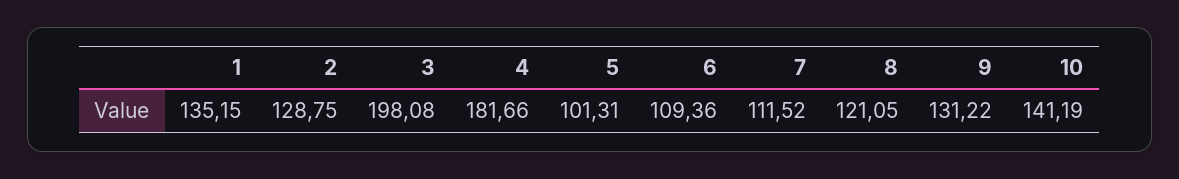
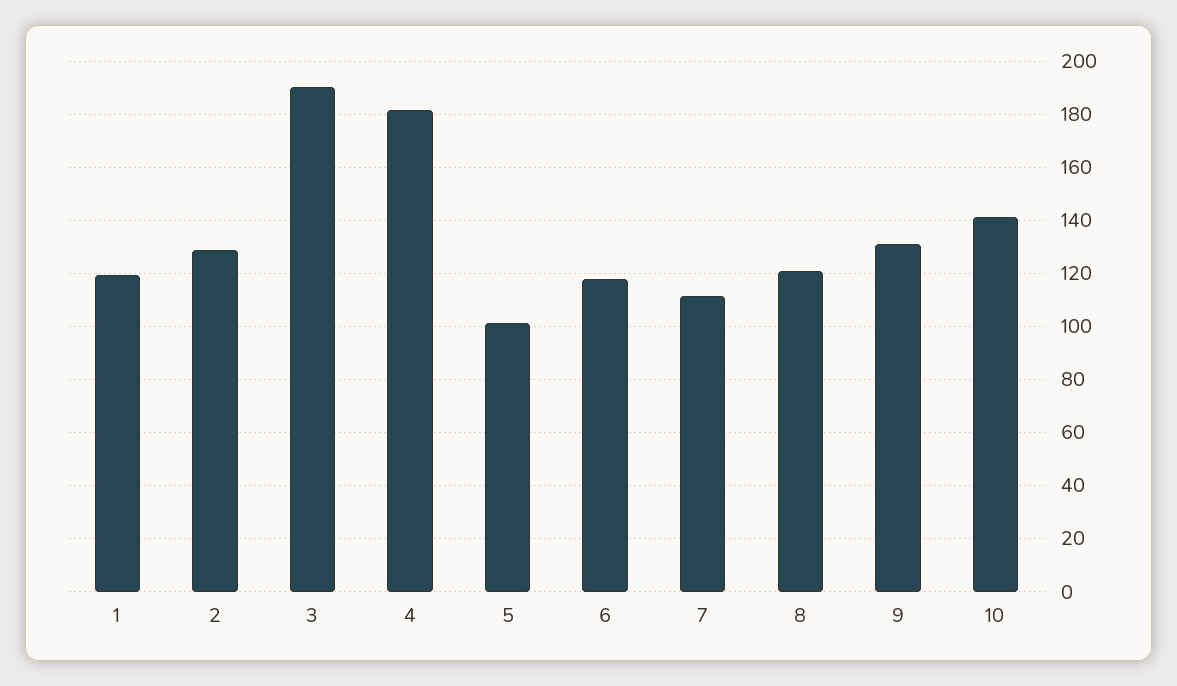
  {
-   "1": 135.15,
+   "1": 120,
    "2": 128.75,
-   "3": 198.08,
+   "3": 190,
    "4": 181.66,
    "5": 101.31,
-   "6": 109.36,
+   "6": 117.5,
    "7": 111.52,
    "8": 121.05,
    "9": 131.22,
    "10": 141.19
  }

